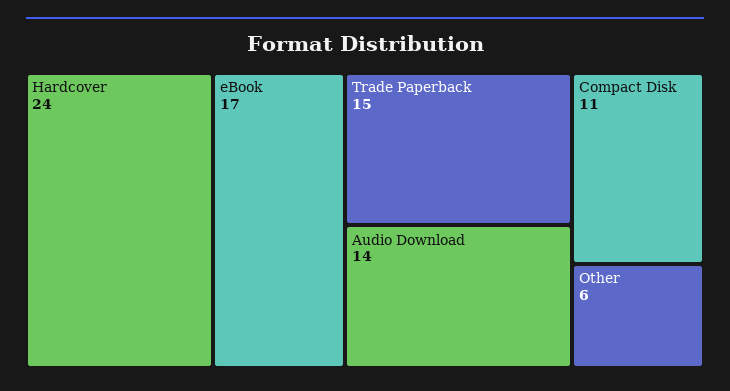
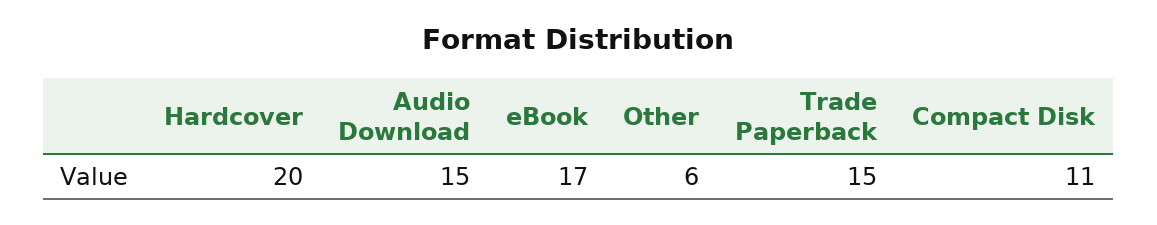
  {
-   "Hardcover": 24,
+   "Hardcover": 20,
    "eBook": 17,
    "Trade Paperback": 15,
-   "Audio Download": 14,
+   "Audio Download": 15,
    "Compact Disk": 11,
    "Other": 6
  }

